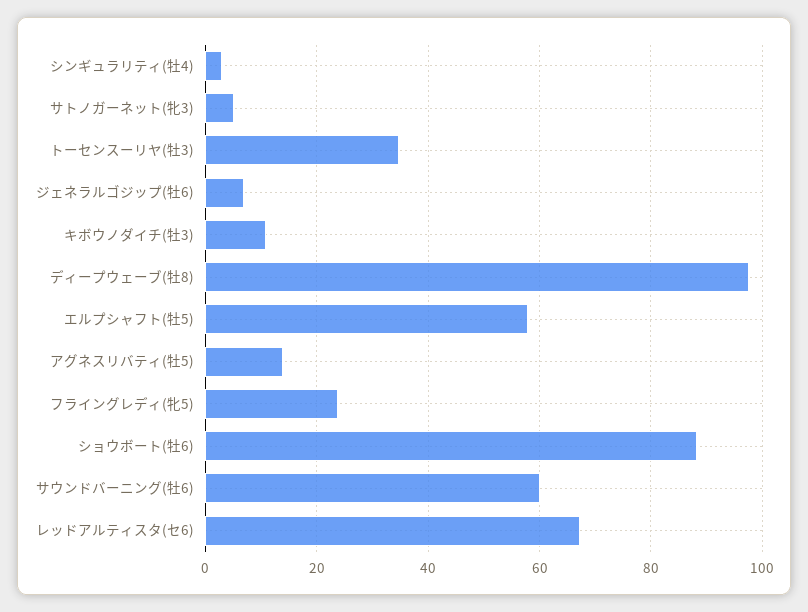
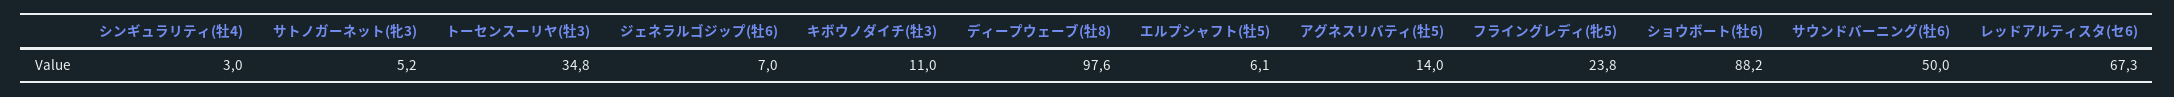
  {
    "シンギュラリティ(牡4)": 3,
    "サトノガーネット(牝3)": 5.2,
    "トーセンスーリヤ(牡3)": 34.8,
    "ジェネラルゴジップ(牡6)": 7,
    "キボウノダイチ(牡3)": 11,
    "ディープウェーブ(牡8)": 97.6,
-   "エルプシャフト(牡5)": 58,
+   "エルプシャフト(牡5)": 6.1,
    "アグネスリバティ(牡5)": 14,
    "フライングレディ(牝5)": 23.8,
    "ショウボート(牡6)": 88.2,
-   "サウンドバーニング(牡6)": 60,
+   "サウンドバーニング(牡6)": 50,
    "レッドアルティスタ(セ6)": 67.3
  }

